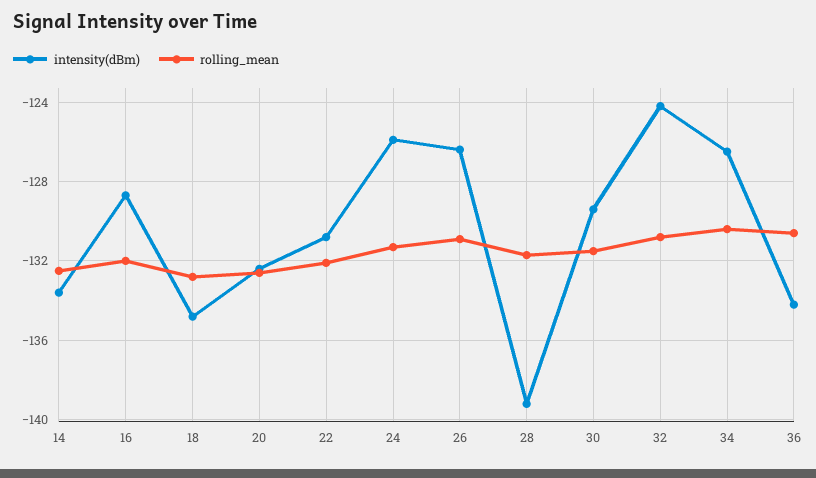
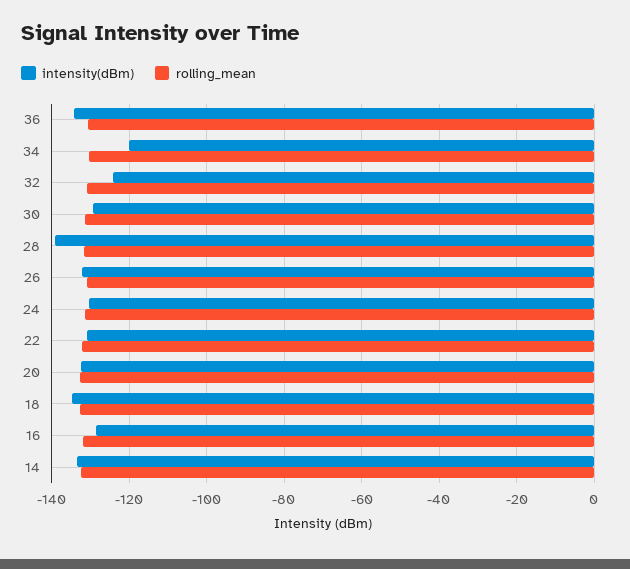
  {
    "intensity(dBm)": {
      "14": -133.5,
      "16": -128.5,
      "18": -135,
      "20": -132.5,
      "22": -131,
-     "24": -126,
+     "24": -130,
-     "26": -126.5,
+     "26": -132,
      "28": -139,
      "30": -129.5,
      "32": -124,
-     "34": -126.5,
+     "34": -120,
      "36": -134
    },
    "rolling_mean": {
      "14": -132.5,
      "16": -132,
      "18": -133,
      "20": -132.5,
      "22": -132,
      "24": -131.5,
      "26": -131,
      "28": -131.5,
      "30": -131.5,
      "32": -131,
      "34": -130.5,
      "36": -130.5
    }
  }

